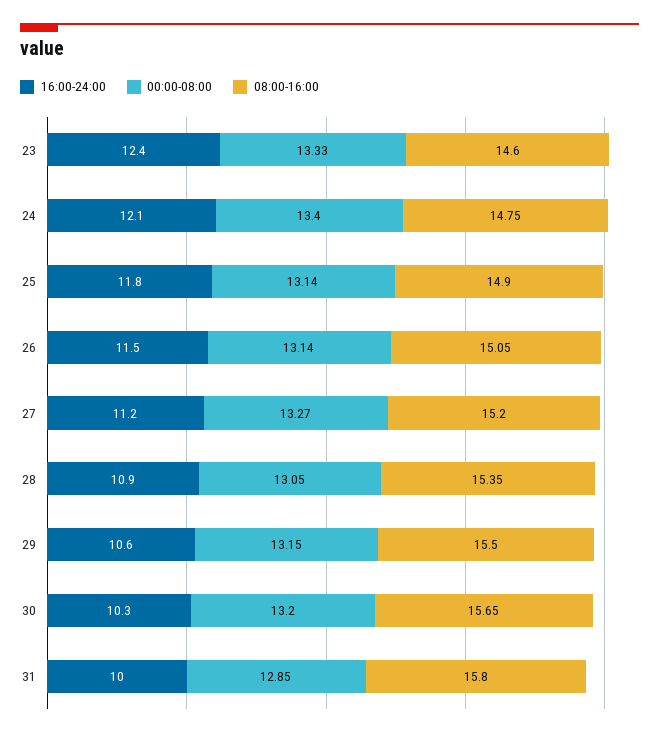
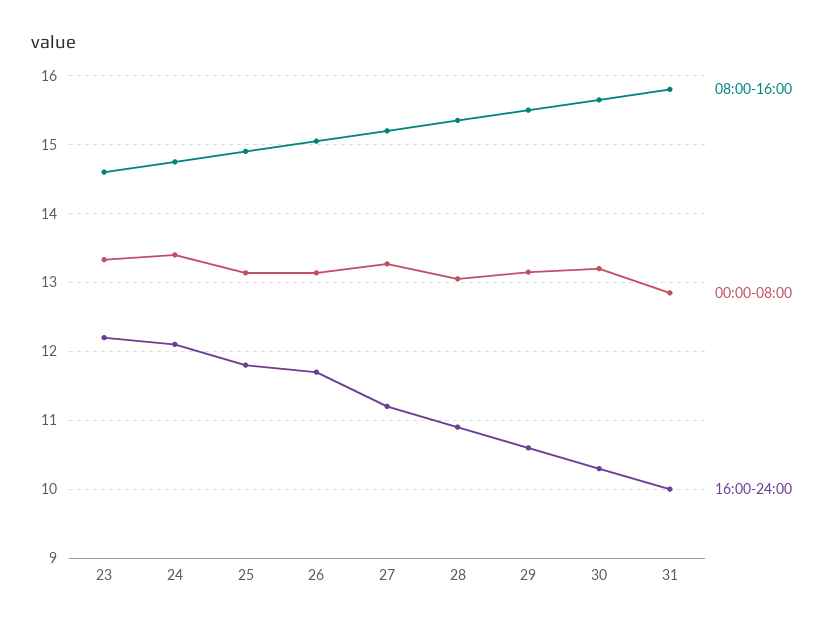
  {
    "16:00-24:00": {
-     "23": 12.4,
+     "23": 12.2,
      "24": 12.1,
      "25": 11.8,
-     "26": 11.5,
+     "26": 11.7,
      "27": 11.2,
      "28": 10.9,
      "29": 10.6,
      "30": 10.3,
      "31": 10
    },
    "00:00-08:00": {
      "23": 13.33,
      "24": 13.4,
      "25": 13.14,
      "26": 13.14,
      "27": 13.27,
      "28": 13.05,
      "29": 13.15,
      "30": 13.2,
      "31": 12.85
    },
    "08:00-16:00": {
      "23": 14.6,
      "24": 14.75,
      "25": 14.9,
      "26": 15.05,
      "27": 15.2,
      "28": 15.35,
      "29": 15.5,
      "30": 15.65,
      "31": 15.8
    }
  }

